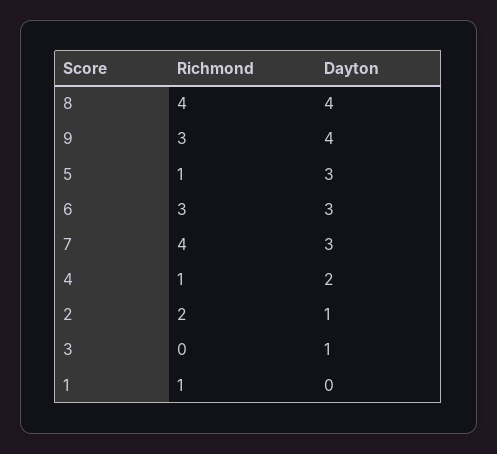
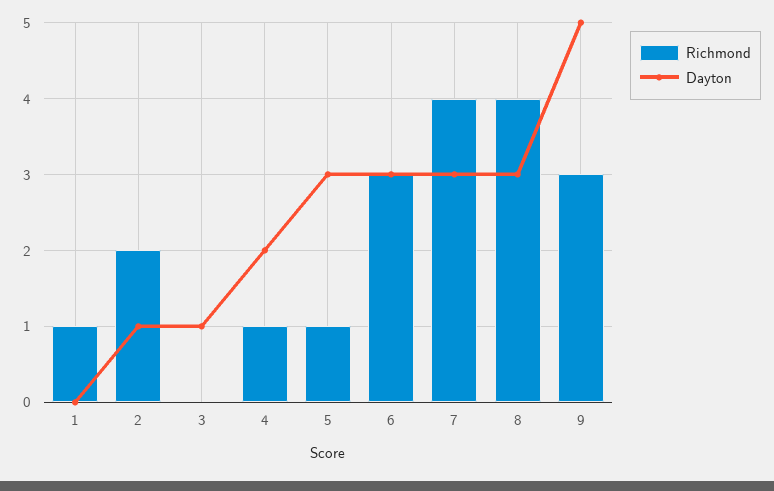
  {
    "Richmond": {
      "8": 4,
      "9": 3,
      "5": 1,
      "6": 3,
      "7": 4,
      "4": 1,
      "2": 2,
      "3": 0,
      "1": 1
    },
    "Dayton": {
-     "8": 4,
+     "8": 3,
-     "9": 4,
+     "9": 5,
      "5": 3,
      "6": 3,
      "7": 3,
      "4": 2,
      "2": 1,
      "3": 1,
      "1": 0
    }
  }

